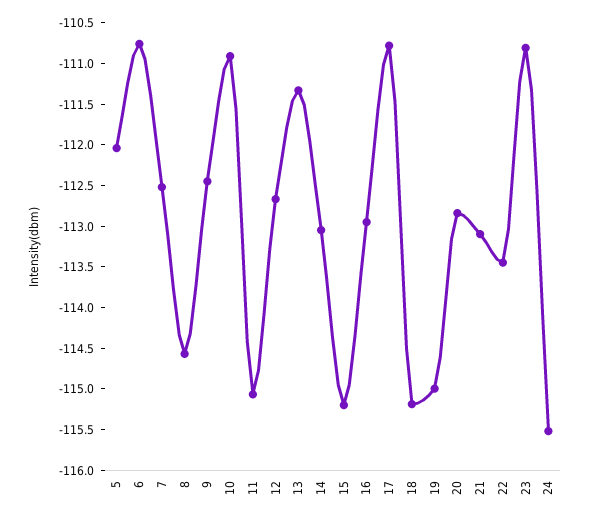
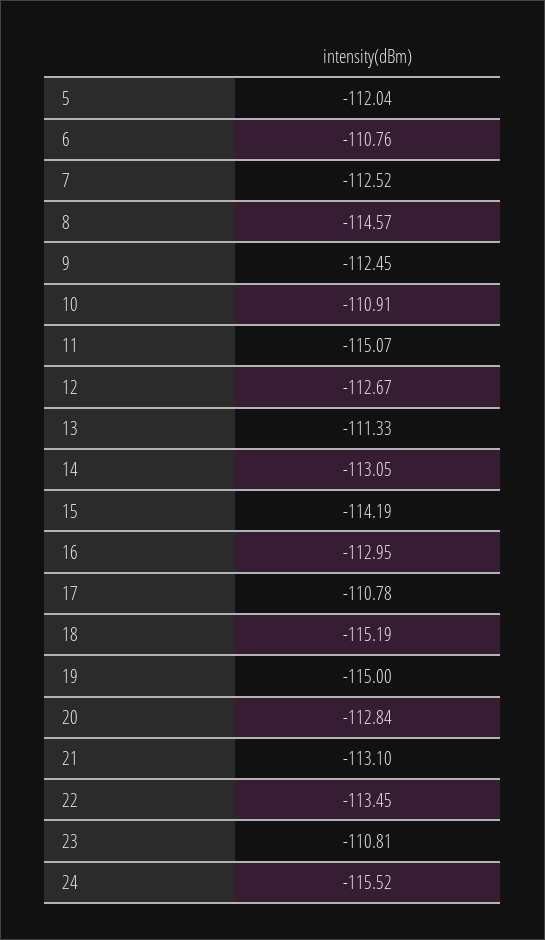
  {
    "5": -112.04,
    "6": -110.76,
    "7": -112.52,
    "8": -114.57,
    "9": -112.45,
    "10": -110.91,
    "11": -115.07,
    "12": -112.67,
    "13": -111.33,
    "14": -113.05,
-   "15": -115.2,
+   "15": -114.19,
    "16": -112.95,
    "17": -110.78,
    "18": -115.19,
    "19": -115,
    "20": -112.84,
    "21": -113.1,
    "22": -113.45,
    "23": -110.81,
    "24": -115.52
  }

